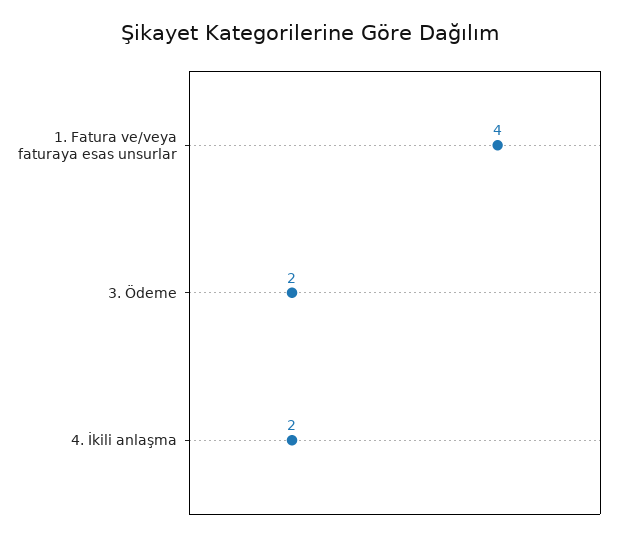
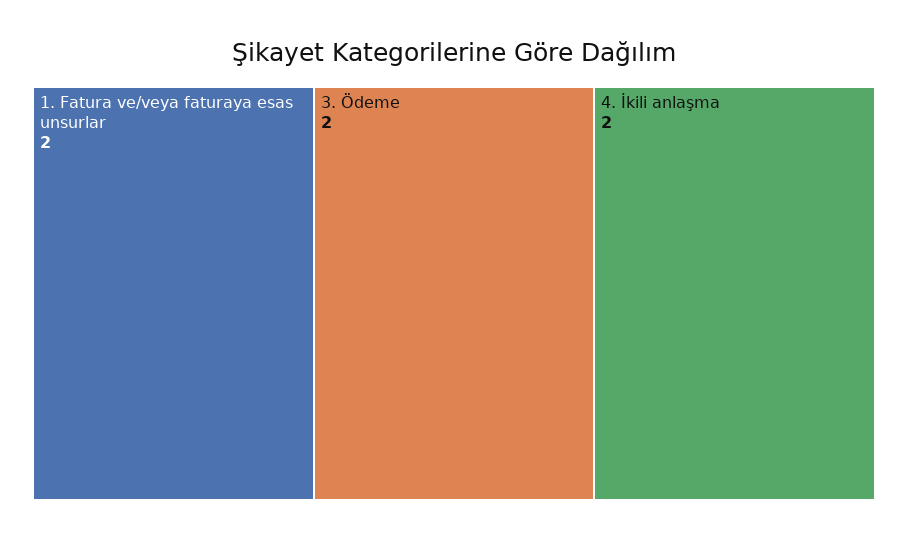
  {
-   "1. Fatura ve/veya faturaya esas unsurlar": 4,
+   "1. Fatura ve/veya faturaya esas unsurlar": 2,
    "3. Ödeme": 2,
    "4. İkili anlaşma": 2
  }

